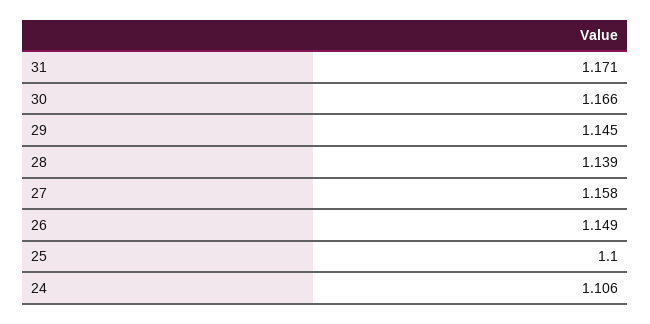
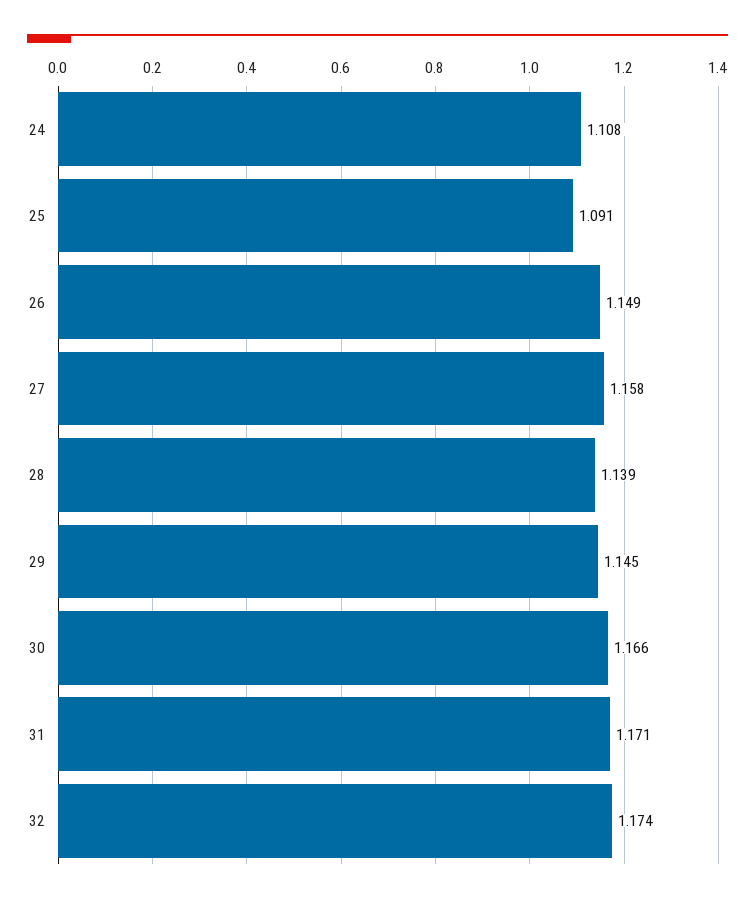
  {
    "31": 1.171,
    "30": 1.166,
    "29": 1.145,
    "28": 1.139,
    "27": 1.158,
    "26": 1.149,
-   "25": 1.1,
+   "25": 1.091,
-   "24": 1.106
+   "24": 1.108,
+   "32": 1.174
  }

